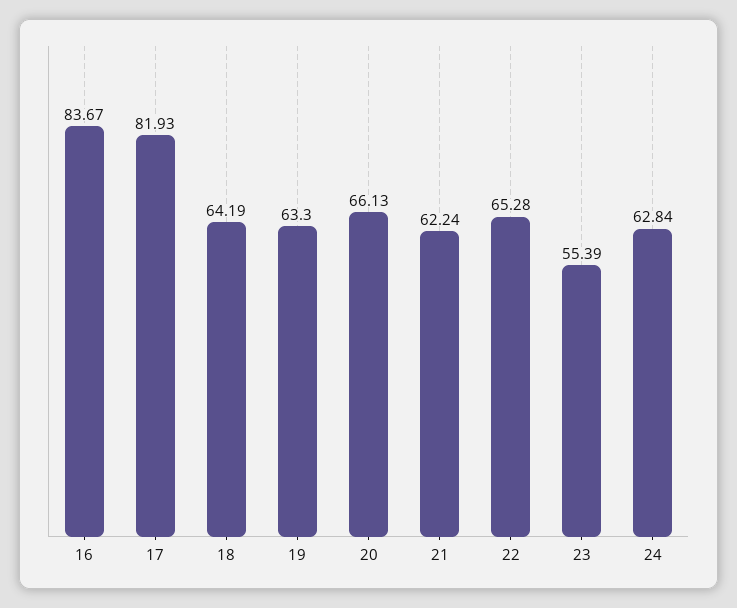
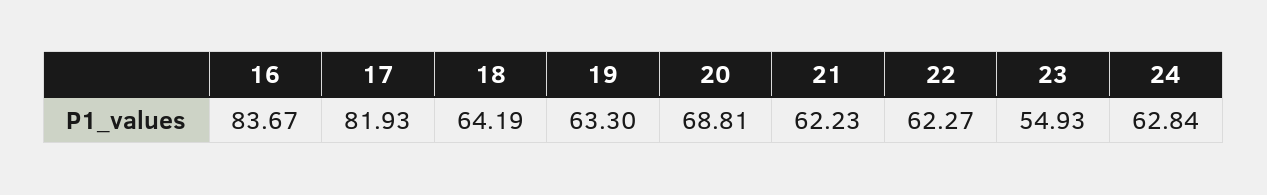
  {
    "16": 83.67,
    "17": 81.93,
    "18": 64.19,
    "19": 63.3,
-   "20": 66.13,
+   "20": 68.81,
-   "21": 62.24,
+   "21": 62.23,
-   "22": 65.28,
+   "22": 62.27,
-   "23": 55.39,
+   "23": 54.93,
    "24": 62.84
  }

